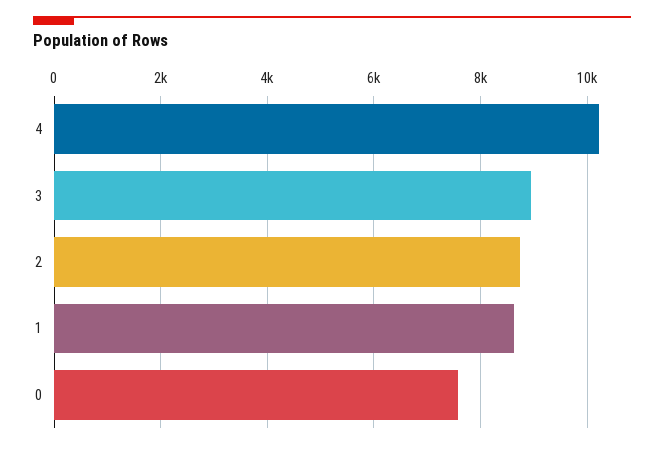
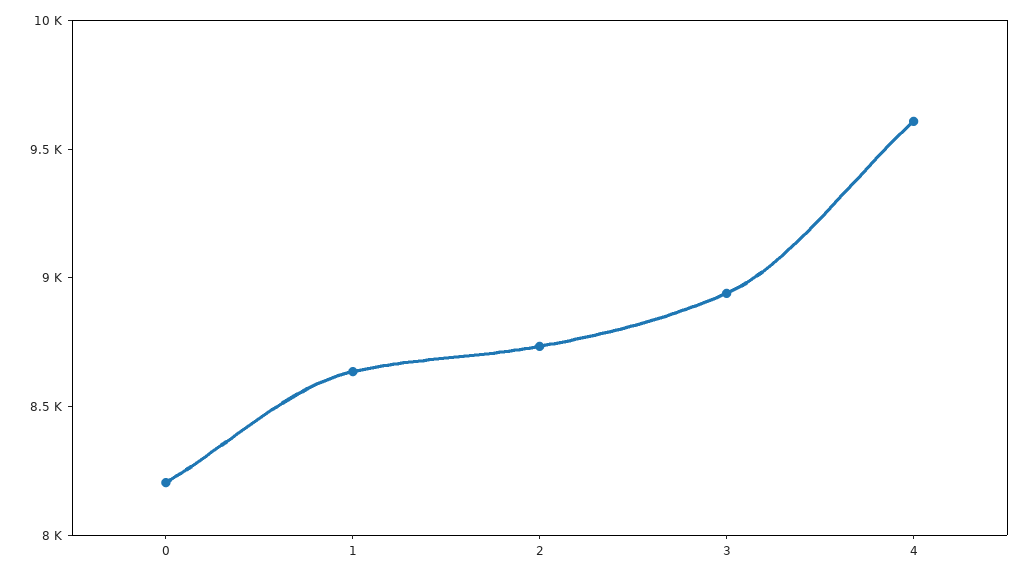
  {
-   "4": 10200,
+   "4": 9600,
    "3": 8900,
    "2": 8700,
    "1": 8600,
-   "0": 7600
+   "0": 8200
  }

